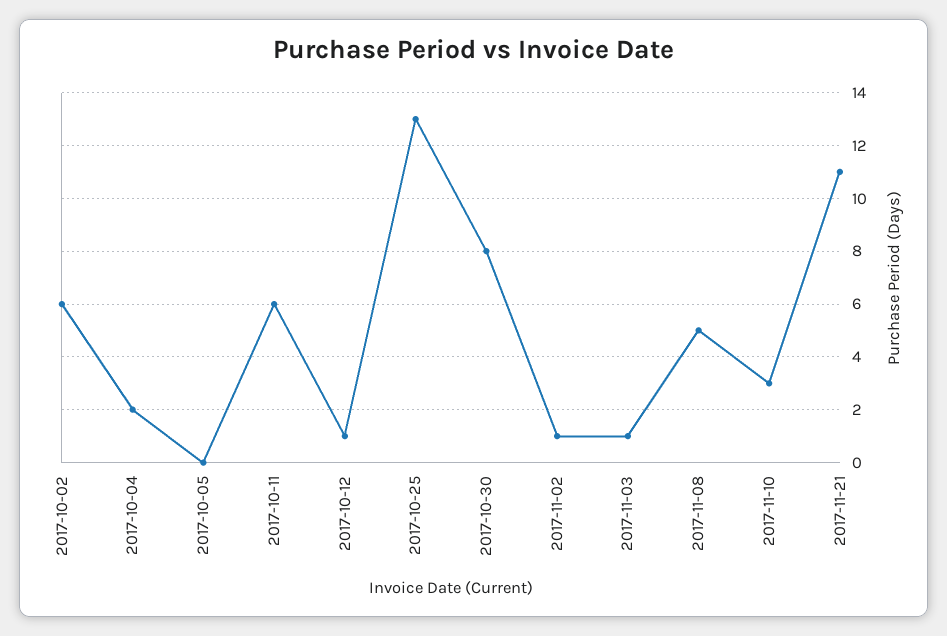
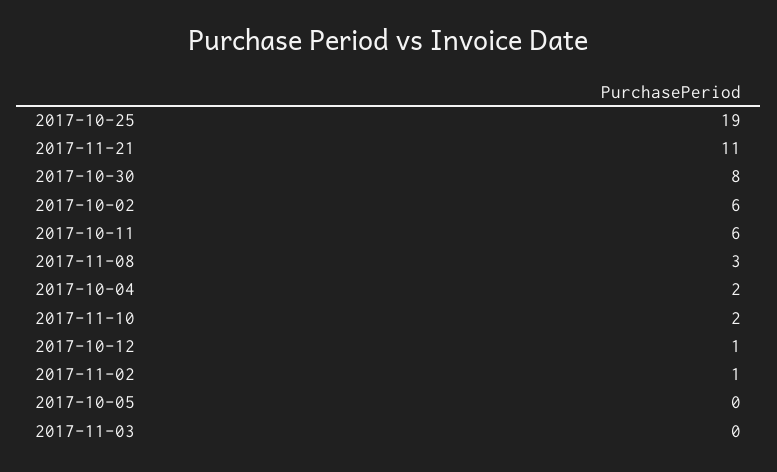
  {
    "2017-10-02": 6,
    "2017-10-04": 2,
    "2017-10-05": 0,
    "2017-10-11": 6,
    "2017-10-12": 1,
-   "2017-10-25": 13,
+   "2017-10-25": 19,
    "2017-10-30": 8,
    "2017-11-02": 1,
-   "2017-11-03": 1,
+   "2017-11-03": 0,
-   "2017-11-08": 5,
+   "2017-11-08": 3,
-   "2017-11-10": 3,
+   "2017-11-10": 2,
    "2017-11-21": 11
  }

